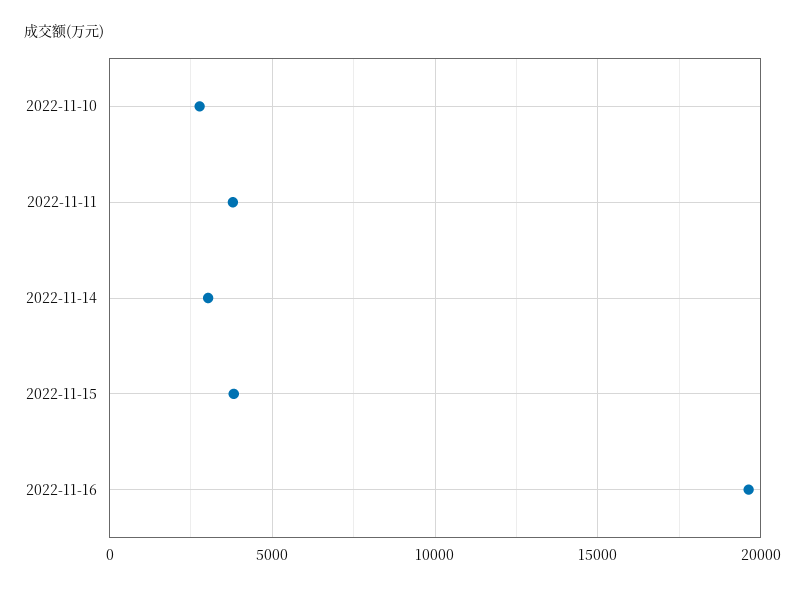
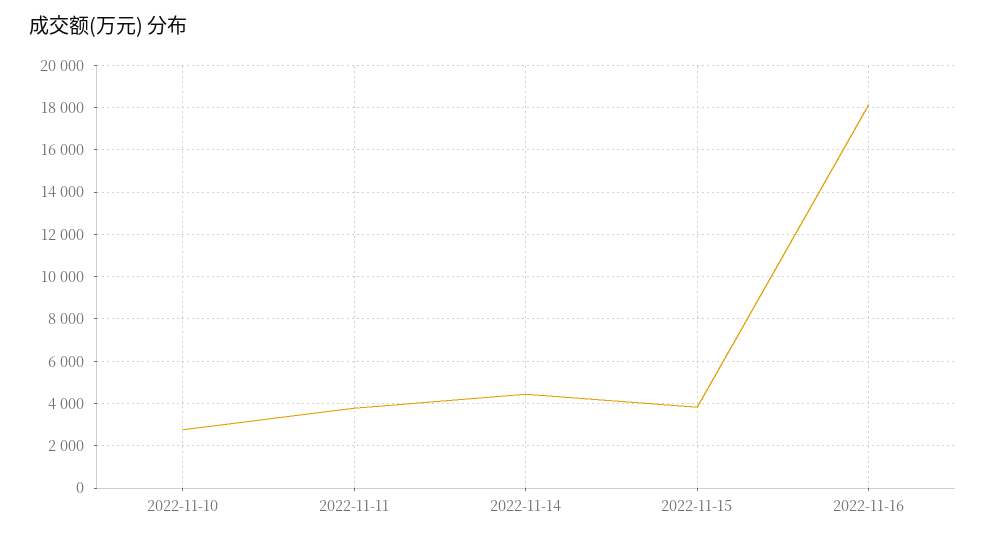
  {
    "2022-11-10": 3000,
    "2022-11-11": 4000,
-   "2022-11-14": 3000,
+   "2022-11-14": 4500,
    "2022-11-15": 4000,
-   "2022-11-16": 19500
+   "2022-11-16": 18000
  }

